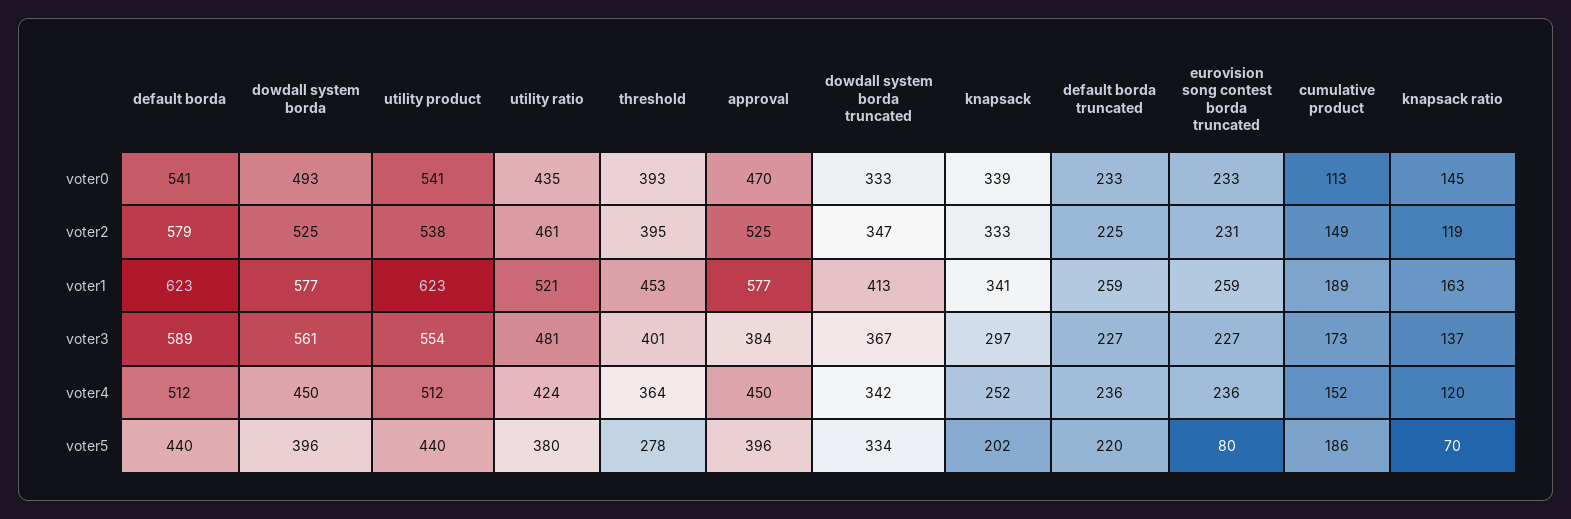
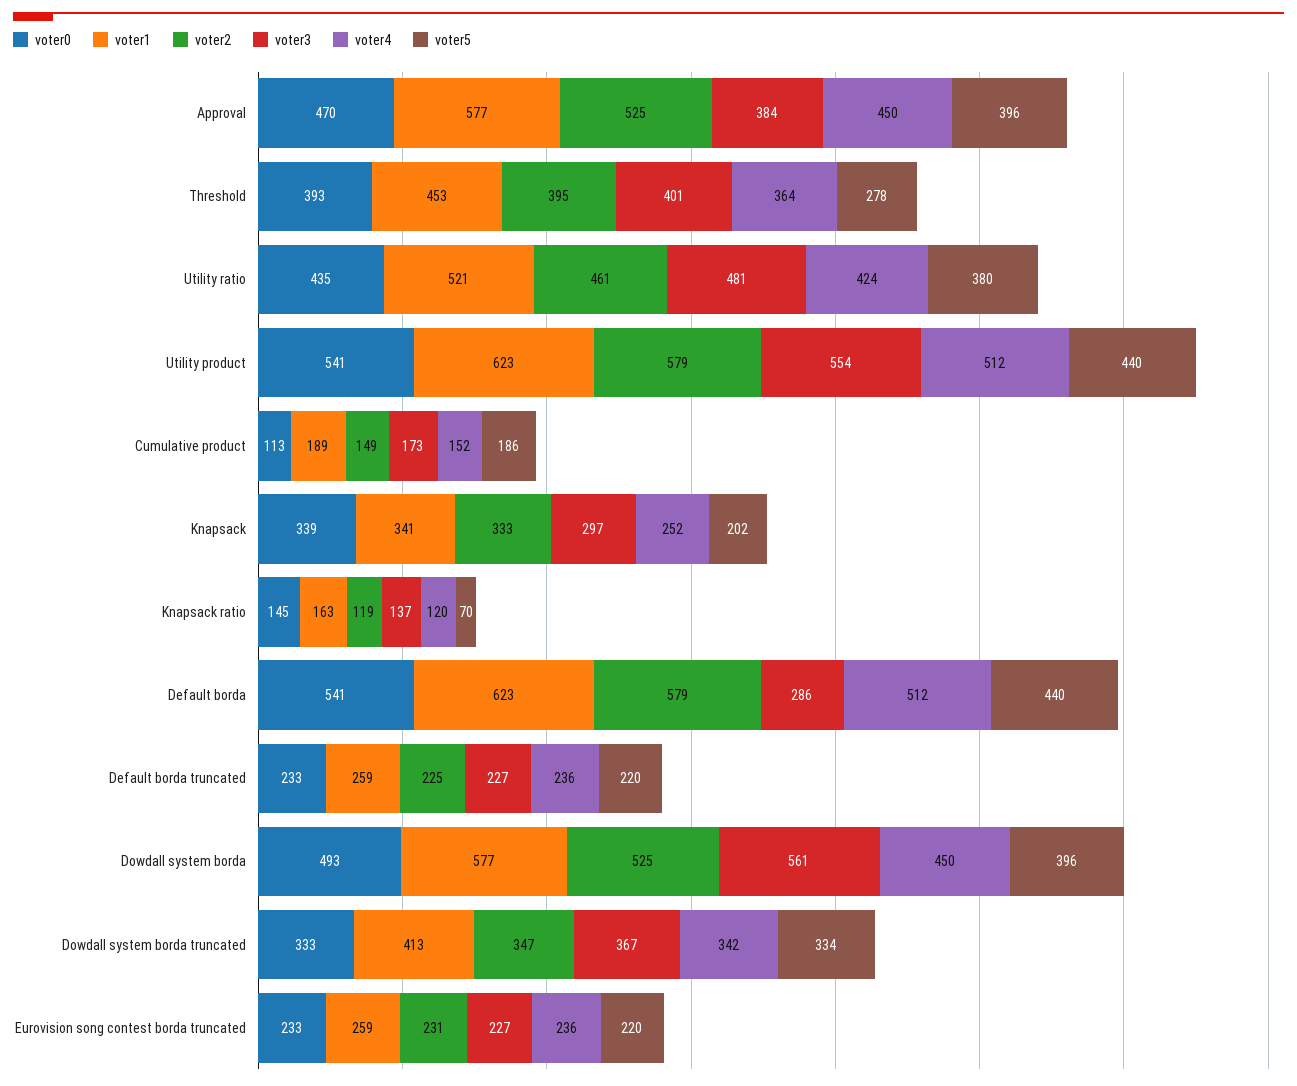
  {
    "voter0": {
      "default borda": 541,
      "dowdall system borda": 493,
      "utility product": 541,
      "utility ratio": 435,
      "threshold": 393,
      "approval": 470,
      "dowdall system borda truncated": 333,
      "knapsack": 339,
      "default borda truncated": 233,
      "eurovision song contest borda truncated": 233,
      "cumulative product": 113,
      "knapsack ratio": 145
    },
    "voter2": {
      "default borda": 579,
      "dowdall system borda": 525,
-     "utility product": 538,
+     "utility product": 579,
      "utility ratio": 461,
      "threshold": 395,
      "approval": 525,
      "dowdall system borda truncated": 347,
      "knapsack": 333,
      "default borda truncated": 225,
      "eurovision song contest borda truncated": 231,
      "cumulative product": 149,
      "knapsack ratio": 119
    },
    "voter1": {
      "default borda": 623,
      "dowdall system borda": 577,
      "utility product": 623,
      "utility ratio": 521,
      "threshold": 453,
      "approval": 577,
      "dowdall system borda truncated": 413,
      "knapsack": 341,
      "default borda truncated": 259,
      "eurovision song contest borda truncated": 259,
      "cumulative product": 189,
      "knapsack ratio": 163
    },
    "voter3": {
-     "default borda": 589,
+     "default borda": 286,
      "dowdall system borda": 561,
      "utility product": 554,
      "utility ratio": 481,
      "threshold": 401,
      "approval": 384,
      "dowdall system borda truncated": 367,
      "knapsack": 297,
      "default borda truncated": 227,
      "eurovision song contest borda truncated": 227,
      "cumulative product": 173,
      "knapsack ratio": 137
    },
    "voter4": {
      "default borda": 512,
      "dowdall system borda": 450,
      "utility product": 512,
      "utility ratio": 424,
      "threshold": 364,
      "approval": 450,
      "dowdall system borda truncated": 342,
      "knapsack": 252,
      "default borda truncated": 236,
      "eurovision song contest borda truncated": 236,
      "cumulative product": 152,
      "knapsack ratio": 120
    },
    "voter5": {
      "default borda": 440,
      "dowdall system borda": 396,
      "utility product": 440,
      "utility ratio": 380,
      "threshold": 278,
      "approval": 396,
      "dowdall system borda truncated": 334,
      "knapsack": 202,
      "default borda truncated": 220,
-     "eurovision song contest borda truncated": 80,
+     "eurovision song contest borda truncated": 220,
      "cumulative product": 186,
      "knapsack ratio": 70
    }
  }

